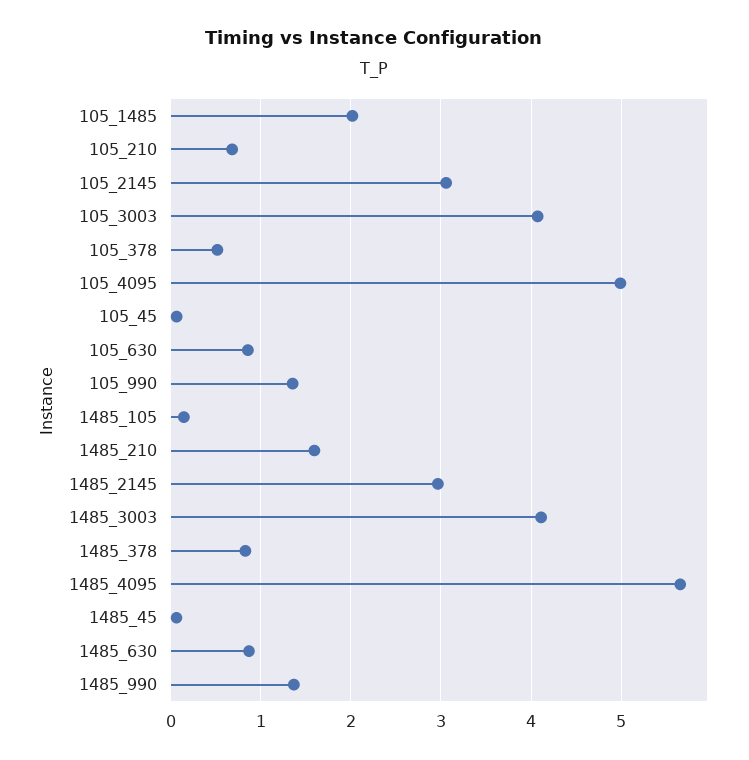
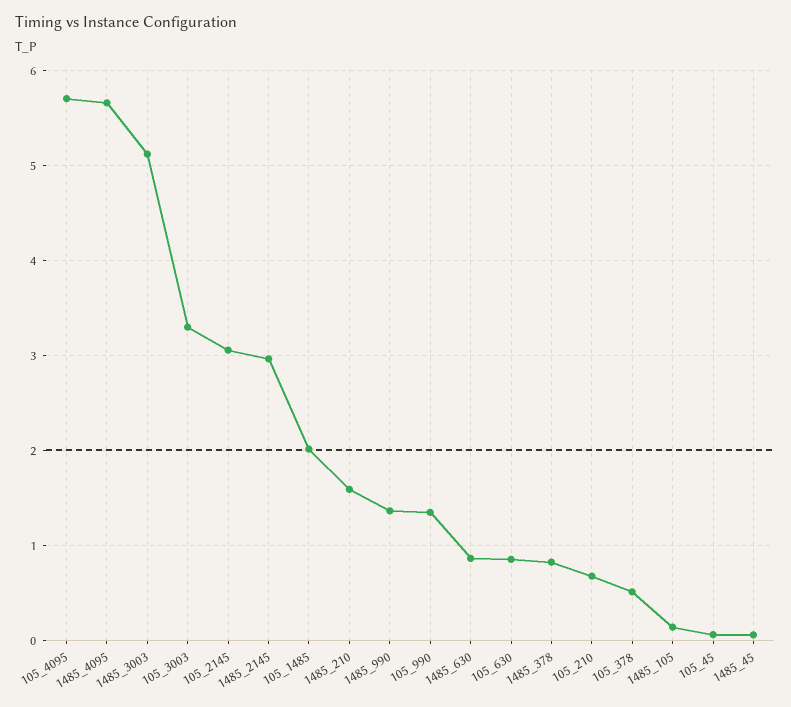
  {
    "105_1485": 2,
    "105_210": 0.7,
    "105_2145": 3.1,
-   "105_3003": 4.1,
+   "105_3003": 3.3,
    "105_378": 0.5,
-   "105_4095": 5,
+   "105_4095": 5.7,
    "105_45": 0.1,
    "105_630": 0.9,
    "105_990": 1.4,
    "1485_105": 0.1,
    "1485_210": 1.6,
    "1485_2145": 3,
-   "1485_3003": 4.1,
+   "1485_3003": 5.1,
    "1485_378": 0.8,
    "1485_4095": 5.7,
    "1485_45": 0.1,
    "1485_630": 0.9,
    "1485_990": 1.4
  }

